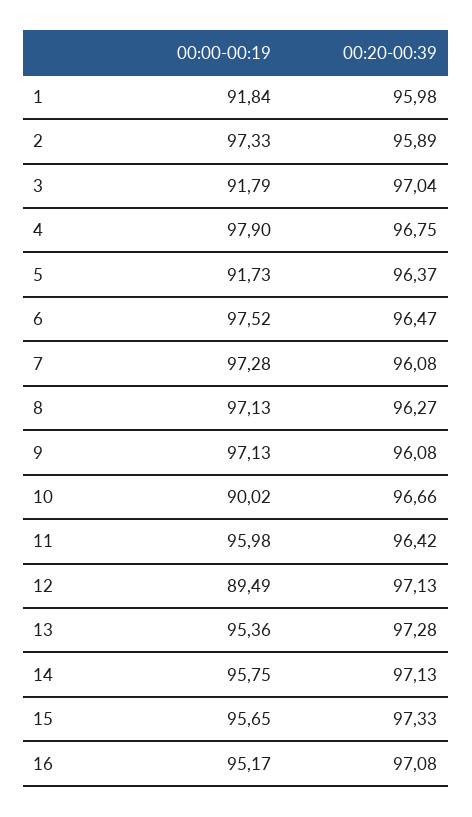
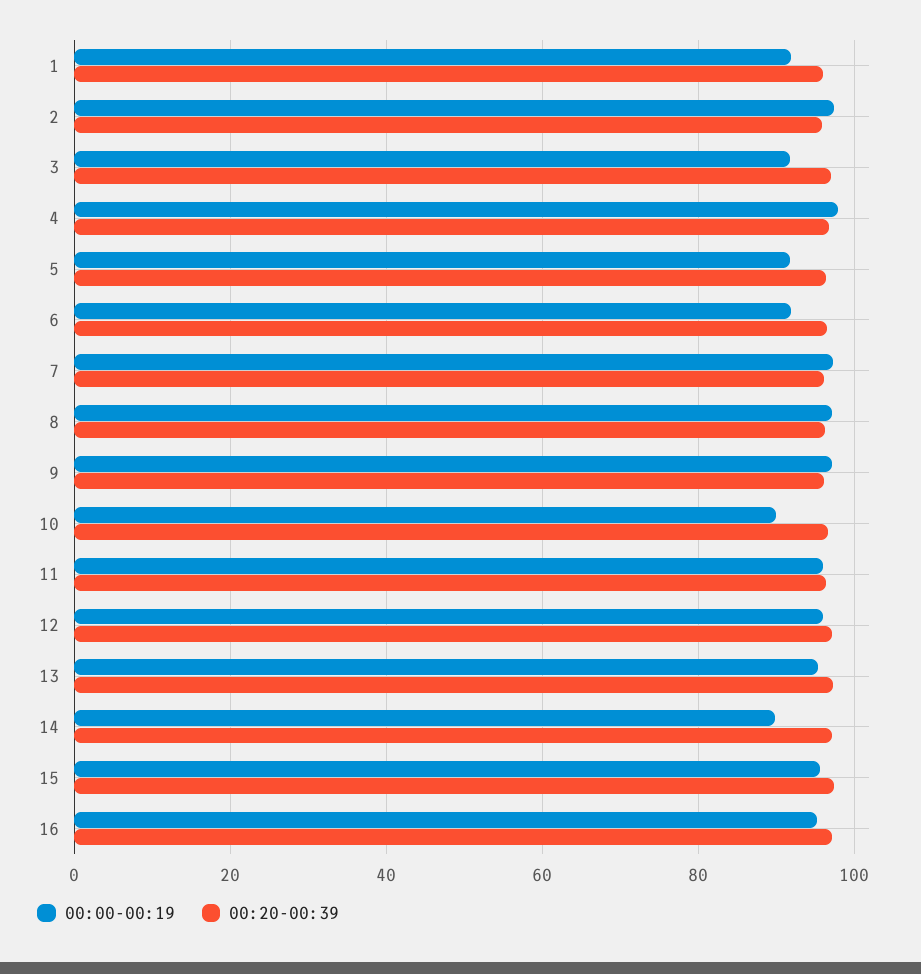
  {
    "00:00-00:19": {
      "1": 91.84,
      "2": 97.33,
      "3": 91.79,
      "4": 97.9,
      "5": 91.73,
-     "6": 97.52,
+     "6": 92,
      "7": 97.28,
      "8": 97.13,
      "9": 97.13,
      "10": 90.02,
      "11": 95.98,
-     "12": 89.49,
+     "12": 96,
      "13": 95.36,
-     "14": 95.75,
+     "14": 90,
      "15": 95.65,
      "16": 95.17
    },
    "00:20-00:39": {
      "1": 95.98,
      "2": 95.89,
      "3": 97.04,
      "4": 96.75,
      "5": 96.37,
      "6": 96.47,
      "7": 96.08,
      "8": 96.27,
      "9": 96.08,
      "10": 96.66,
      "11": 96.42,
      "12": 97.13,
      "13": 97.28,
      "14": 97.13,
      "15": 97.33,
      "16": 97.08
    }
  }

